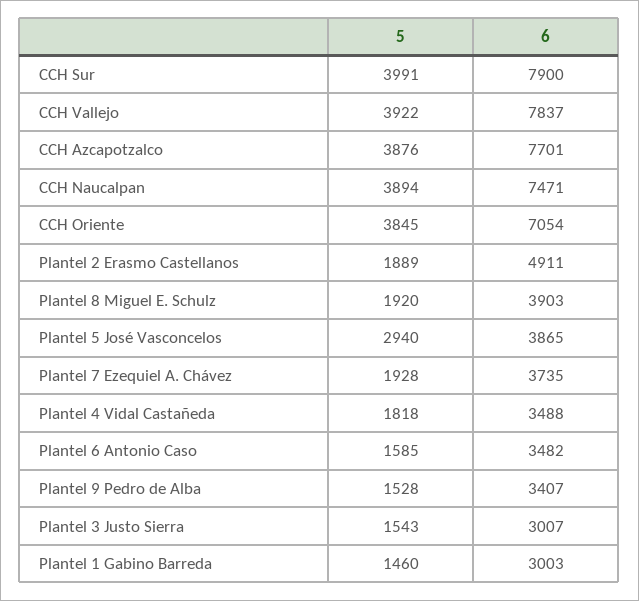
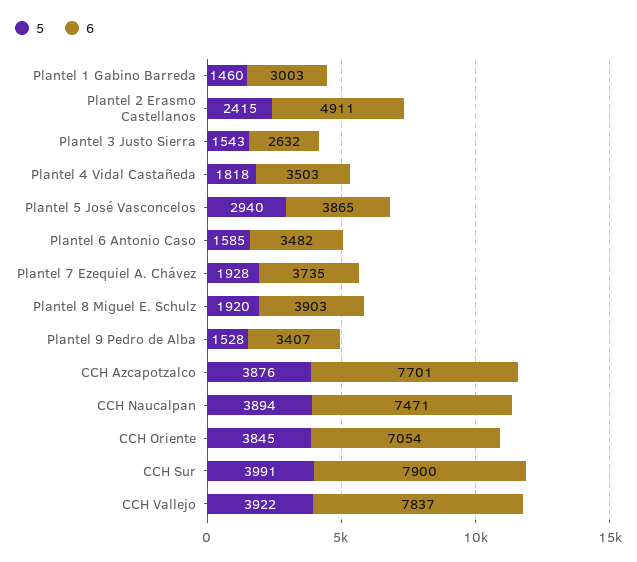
  {
    "5": {
      "CCH Sur": 3991,
      "CCH Vallejo": 3922,
      "CCH Azcapotzalco": 3876,
      "CCH Naucalpan": 3894,
      "CCH Oriente": 3845,
-     "Plantel 2 Erasmo Castellanos": 1889,
+     "Plantel 2 Erasmo Castellanos": 2415,
      "Plantel 8 Miguel E. Schulz": 1920,
      "Plantel 5 José Vasconcelos": 2940,
      "Plantel 7 Ezequiel A. Chávez": 1928,
      "Plantel 4 Vidal Castañeda": 1818,
      "Plantel 6 Antonio Caso": 1585,
      "Plantel 9 Pedro de Alba": 1528,
      "Plantel 3 Justo Sierra": 1543,
      "Plantel 1 Gabino Barreda": 1460
    },
    "6": {
      "CCH Sur": 7900,
      "CCH Vallejo": 7837,
      "CCH Azcapotzalco": 7701,
      "CCH Naucalpan": 7471,
      "CCH Oriente": 7054,
      "Plantel 2 Erasmo Castellanos": 4911,
      "Plantel 8 Miguel E. Schulz": 3903,
      "Plantel 5 José Vasconcelos": 3865,
      "Plantel 7 Ezequiel A. Chávez": 3735,
-     "Plantel 4 Vidal Castañeda": 3488,
+     "Plantel 4 Vidal Castañeda": 3503,
      "Plantel 6 Antonio Caso": 3482,
      "Plantel 9 Pedro de Alba": 3407,
-     "Plantel 3 Justo Sierra": 3007,
+     "Plantel 3 Justo Sierra": 2632,
      "Plantel 1 Gabino Barreda": 3003
    }
  }

